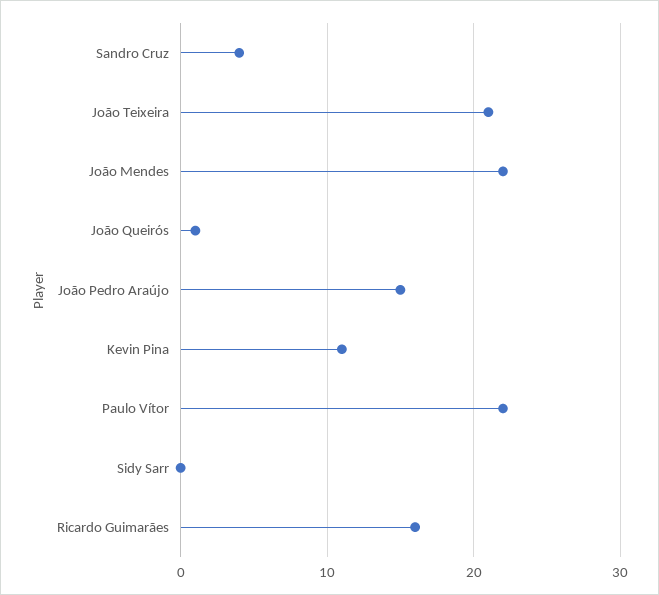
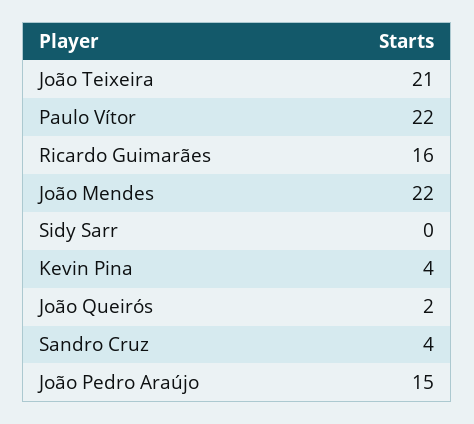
  {
    "Sandro Cruz": 4,
    "João Teixeira": 21,
    "João Mendes": 22,
-   "João Queirós": 1,
+   "João Queirós": 2,
    "João Pedro Araújo": 15,
-   "Kevin Pina": 11,
+   "Kevin Pina": 4,
    "Paulo Vítor": 22,
    "Sidy Sarr": 0,
    "Ricardo Guimarães": 16
  }

